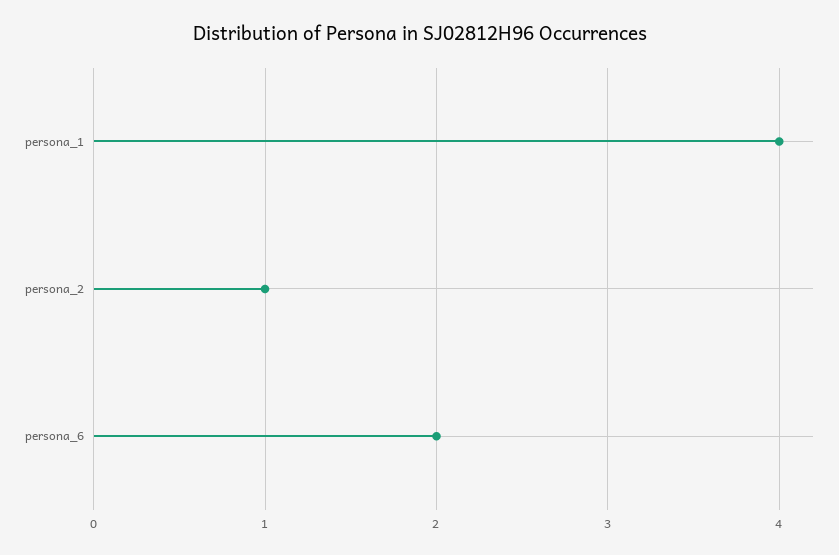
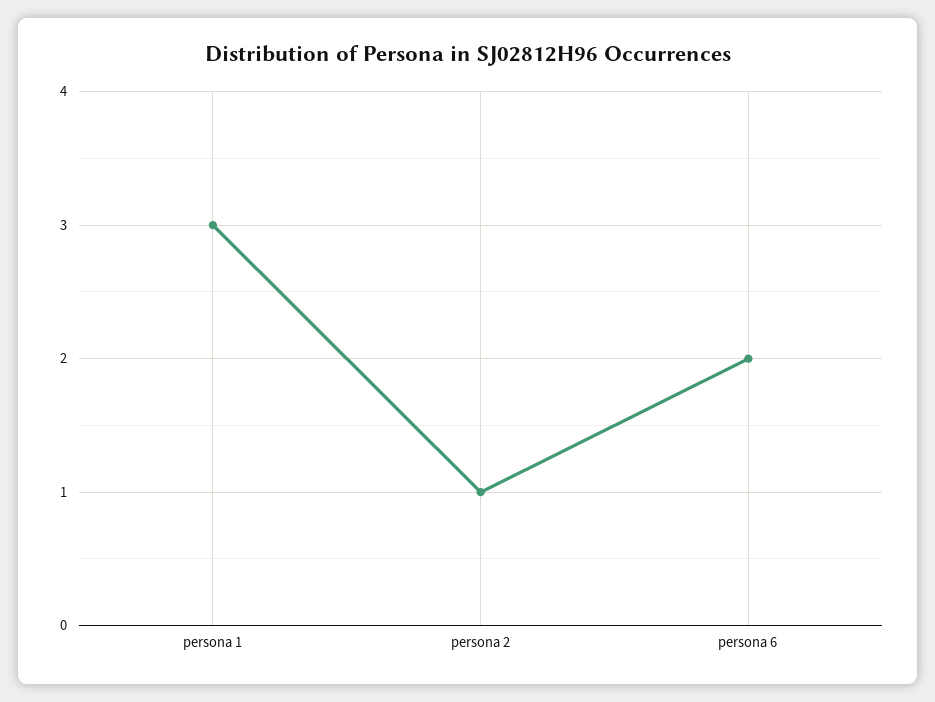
  {
-   "persona_1": 4,
+   "persona_1": 3,
    "persona_2": 1,
    "persona_6": 2
  }

